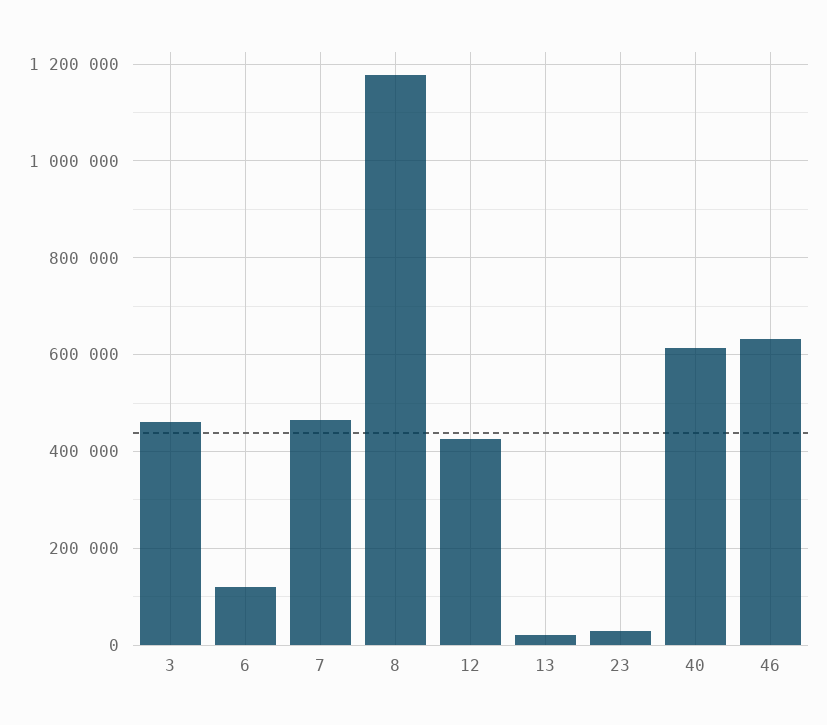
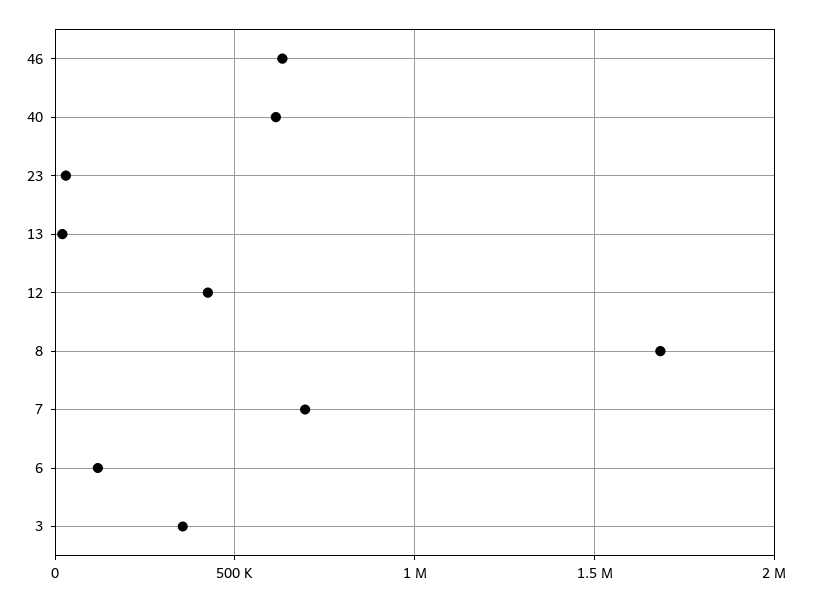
  {
-   "3": 460000,
+   "3": 350000,
    "6": 120000,
-   "7": 460000,
+   "7": 700000,
-   "8": 1180000,
+   "8": 1700000,
    "12": 420000,
    "13": 20000,
    "23": 40000,
    "40": 620000,
    "46": 640000
  }

